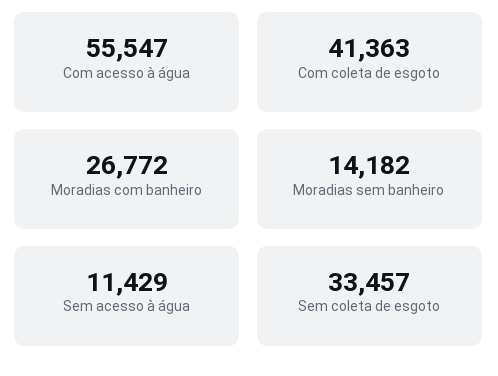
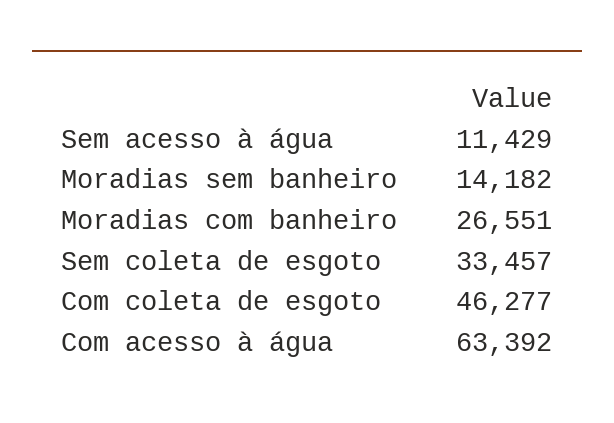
  {
-   "Com acesso à água": 55547,
+   "Com acesso à água": 63392,
-   "Com coleta de esgoto": 41363,
+   "Com coleta de esgoto": 46277,
-   "Moradias com banheiro": 26772,
+   "Moradias com banheiro": 26551,
    "Moradias sem banheiro": 14182,
    "Sem acesso à água": 11429,
    "Sem coleta de esgoto": 33457
  }

